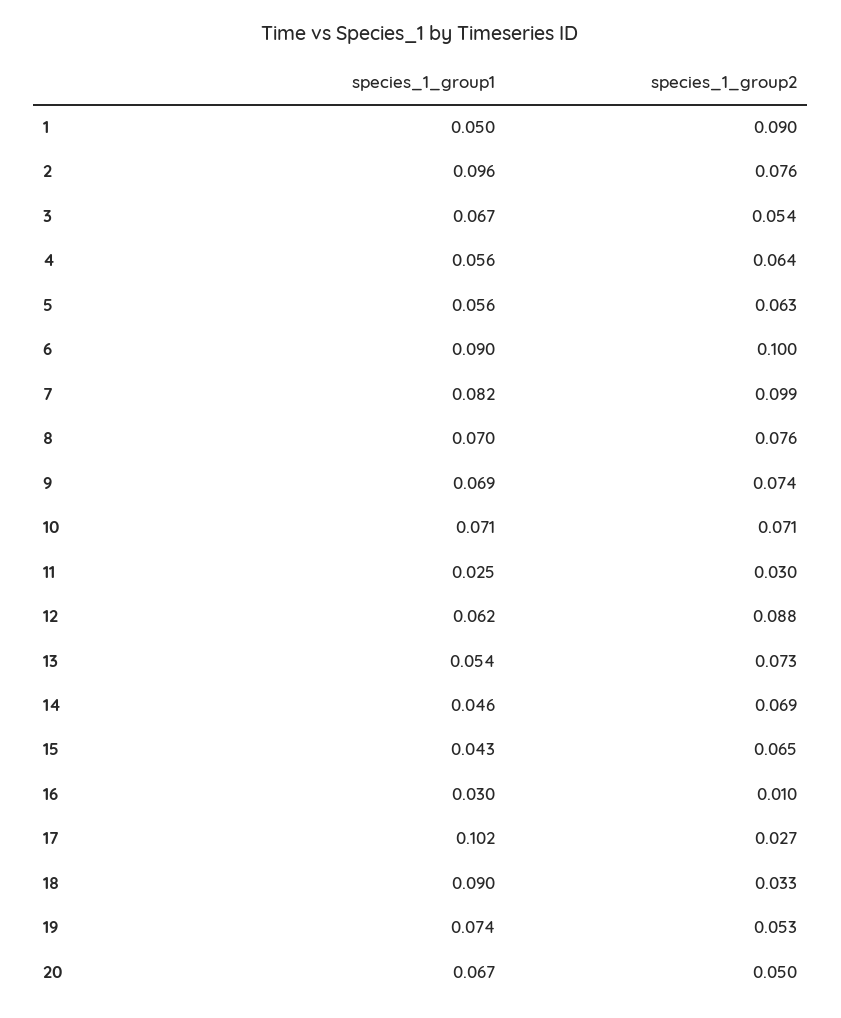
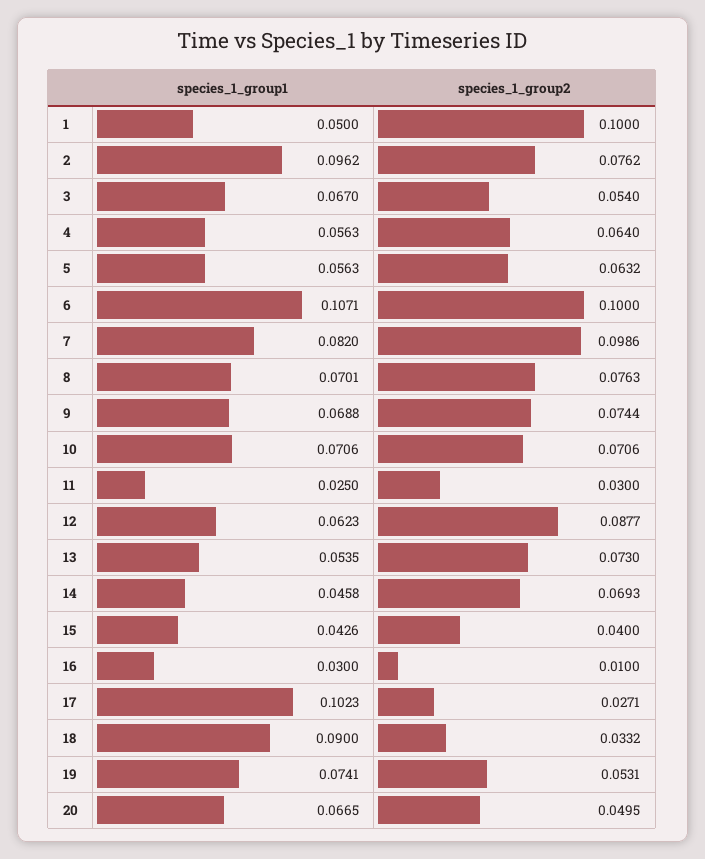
  {
    "species_1_group1": {
      "1": 0.05,
      "2": 0.0962,
      "3": 0.067,
      "4": 0.0563,
      "5": 0.0563,
-     "6": 0.09,
+     "6": 0.1071,
      "7": 0.082,
      "8": 0.0701,
      "9": 0.0688,
      "10": 0.0706,
      "11": 0.025,
      "12": 0.0623,
      "13": 0.0535,
      "14": 0.0458,
      "15": 0.0426,
      "16": 0.03,
      "17": 0.1023,
      "18": 0.09,
      "19": 0.0741,
      "20": 0.0665
    },
    "species_1_group2": {
-     "1": 0.09,
+     "1": 0.1,
      "2": 0.0762,
      "3": 0.054,
      "4": 0.064,
      "5": 0.0632,
      "6": 0.1,
      "7": 0.0986,
      "8": 0.0763,
      "9": 0.0744,
      "10": 0.0706,
      "11": 0.03,
      "12": 0.0877,
      "13": 0.073,
      "14": 0.0693,
-     "15": 0.065,
+     "15": 0.04,
      "16": 0.01,
      "17": 0.0271,
      "18": 0.0332,
      "19": 0.0531,
      "20": 0.0495
    }
  }

